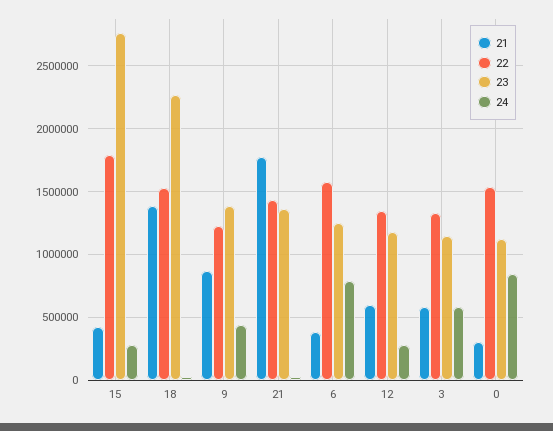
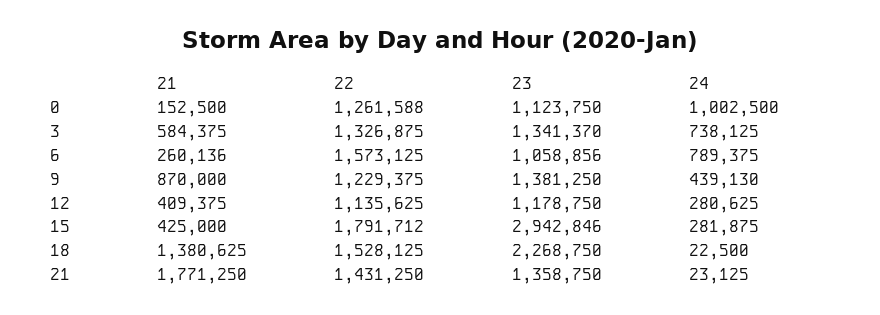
  {
    "21": {
      "15": 425000,
      "18": 1380625,
      "9": 870000,
      "21": 1771250,
-     "6": 400000,
+     "6": 260136,
-     "12": 600000,
+     "12": 409375,
      "3": 584375,
-     "0": 300000
+     "0": 152500
    },
    "22": {
      "15": 1791712,
      "18": 1528125,
      "9": 1229375,
      "21": 1431250,
      "6": 1573125,
-     "12": 1350000,
+     "12": 1135625,
      "3": 1326875,
-     "0": 1550000
+     "0": 1261588
    },
    "23": {
-     "15": 2750000,
+     "15": 2942846,
      "18": 2268750,
      "9": 1381250,
      "21": 1358750,
-     "6": 1250000,
+     "6": 1058856,
      "12": 1178750,
-     "3": 1150000,
+     "3": 1341370,
      "0": 1123750
    },
    "24": {
      "15": 281875,
      "18": 22500,
      "9": 439130,
      "21": 23125,
      "6": 789375,
      "12": 280625,
-     "3": 600000,
+     "3": 738125,
-     "0": 850000
+     "0": 1002500
    }
  }

